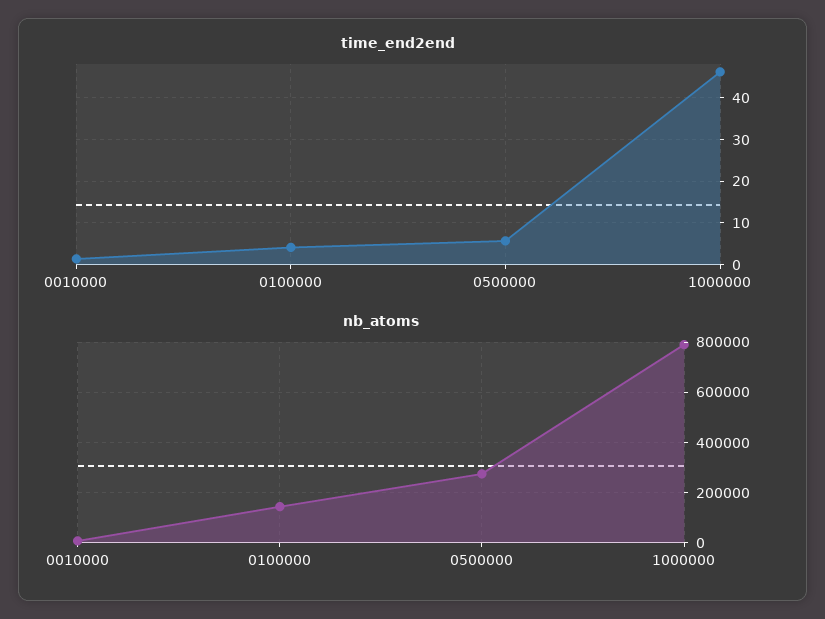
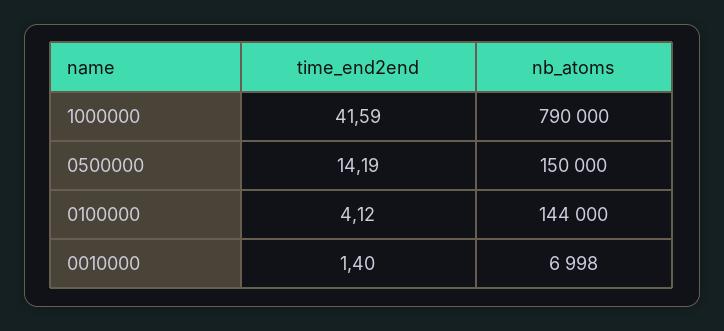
  {
    "time_end2end": {
      "0010000": 1.4,
      "0100000": 4.12,
-     "0500000": 6,
+     "0500000": 14.19,
-     "1000000": 46
+     "1000000": 41.59
    },
    "nb_atoms": {
      "0010000": 6998,
      "0100000": 144000,
-     "0500000": 275000,
+     "0500000": 150000,
      "1000000": 790000
    }
  }

